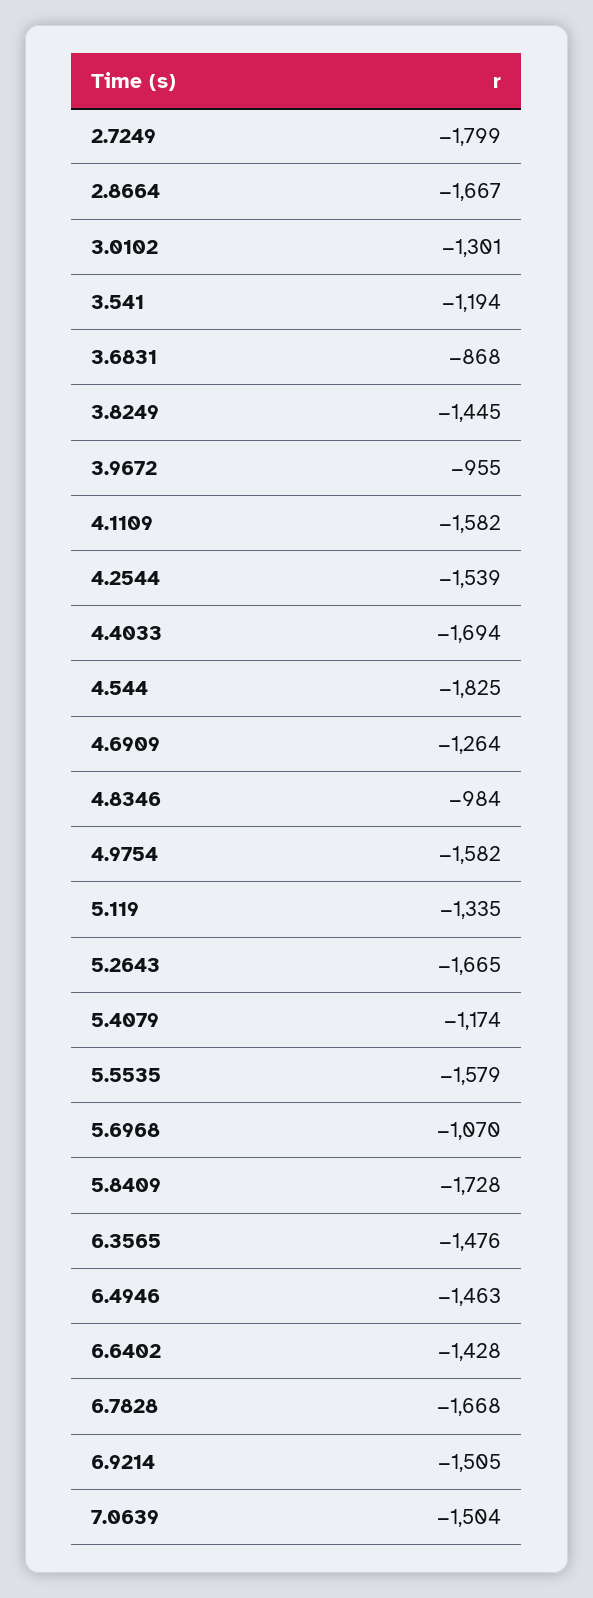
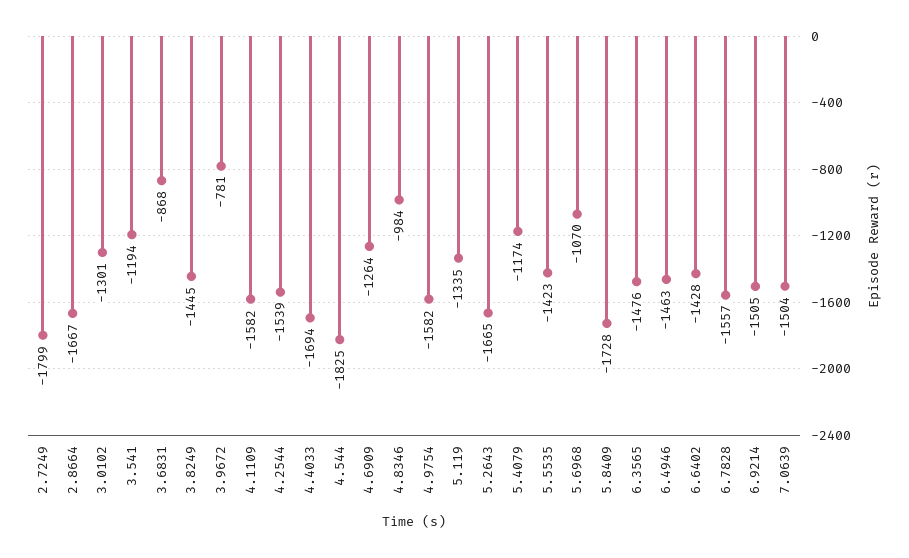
  {
    "2.7249": -1799,
    "2.8664": -1667,
    "3.0102": -1301,
    "3.541": -1194,
    "3.6831": -868,
    "3.8249": -1445,
-   "3.9672": -955,
+   "3.9672": -781,
    "4.1109": -1582,
    "4.2544": -1539,
    "4.4033": -1694,
    "4.544": -1825,
    "4.6909": -1264,
    "4.8346": -984,
    "4.9754": -1582,
    "5.119": -1335,
    "5.2643": -1665,
    "5.4079": -1174,
-   "5.5535": -1579,
+   "5.5535": -1423,
    "5.6968": -1070,
    "5.8409": -1728,
    "6.3565": -1476,
    "6.4946": -1463,
    "6.6402": -1428,
-   "6.7828": -1668,
+   "6.7828": -1557,
    "6.9214": -1505,
    "7.0639": -1504
  }

